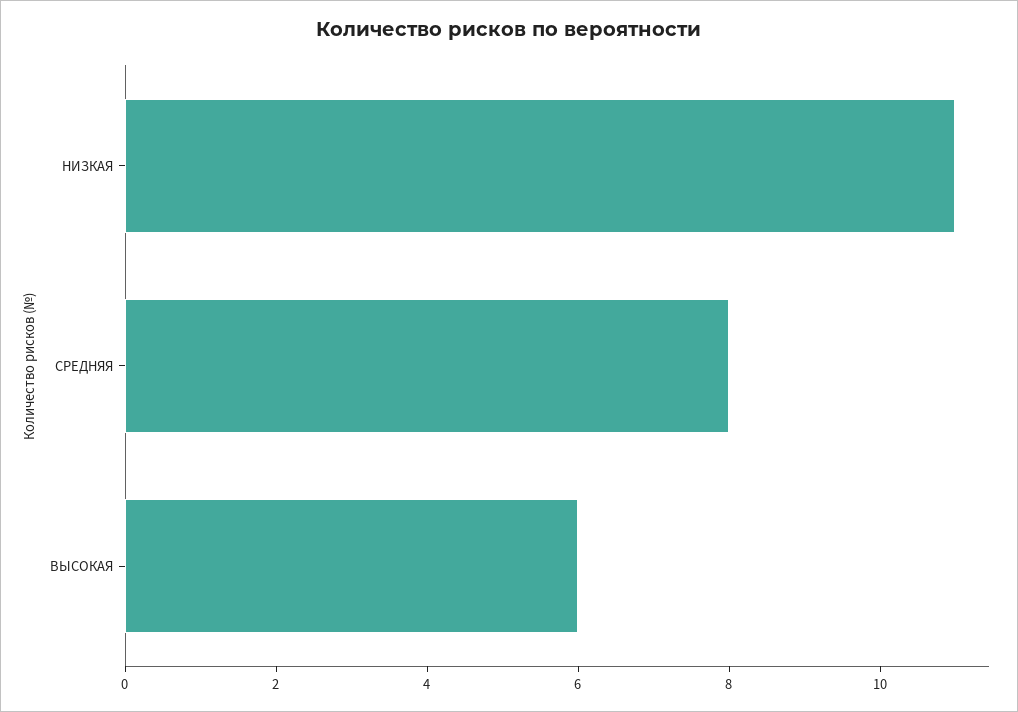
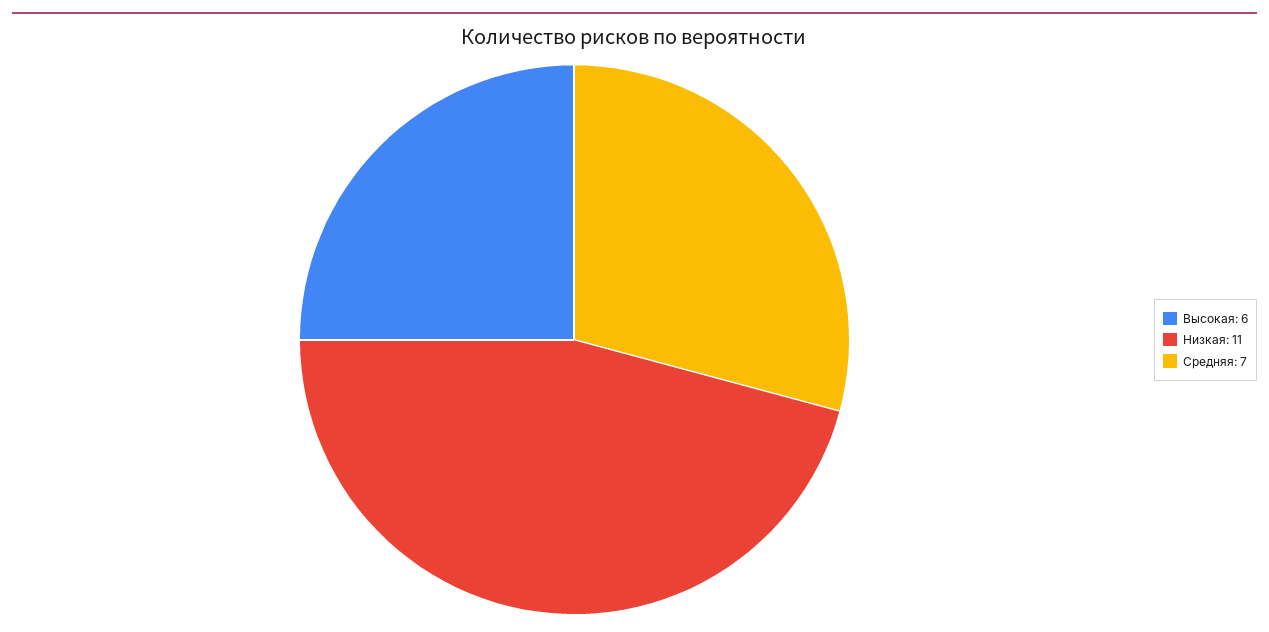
  {
    "НИЗКАЯ": 11,
-   "СРЕДНЯЯ": 8,
+   "СРЕДНЯЯ": 7,
    "ВЫСОКАЯ": 6
  }

